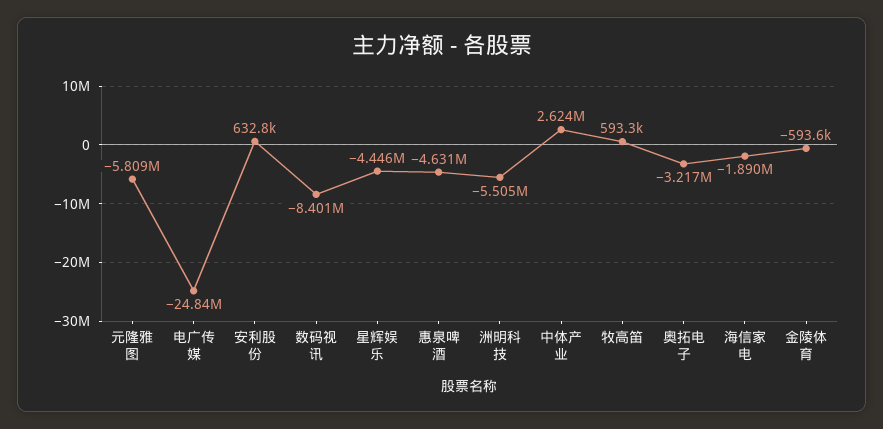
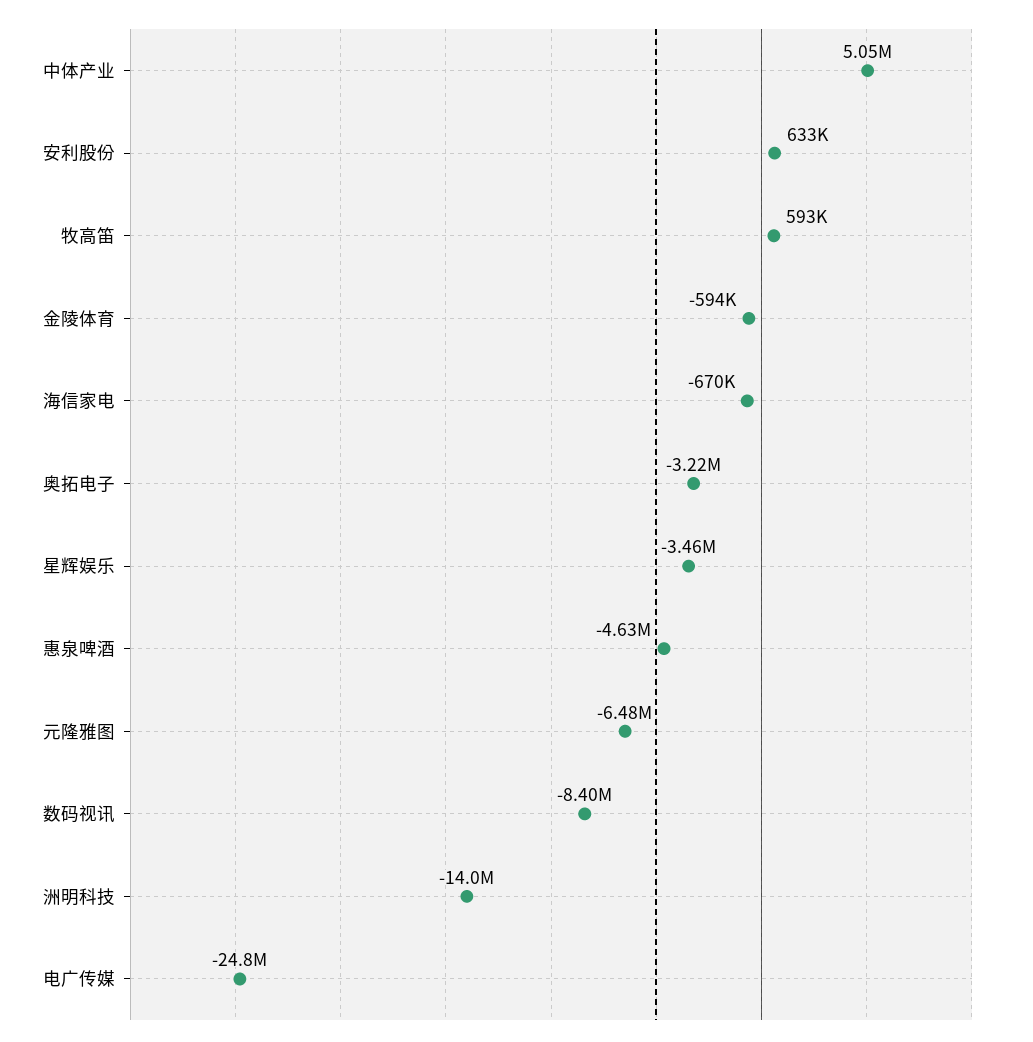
  {
-   "元隆雅图": -5809000,
+   "元隆雅图": -6480000,
    "电广传媒": -24840000,
    "安利股份": 632800,
    "数码视讯": -8401000,
-   "星辉娱乐": -4446000,
+   "星辉娱乐": -3460000,
    "惠泉啤酒": -4631000,
-   "洲明科技": -5505000,
+   "洲明科技": -14000000,
-   "中体产业": 2624000,
+   "中体产业": 5050000,
    "牧高笛": 593300,
    "奥拓电子": -3217000,
-   "海信家电": -1890000,
+   "海信家电": -670000,
    "金陵体育": -593600
  }

